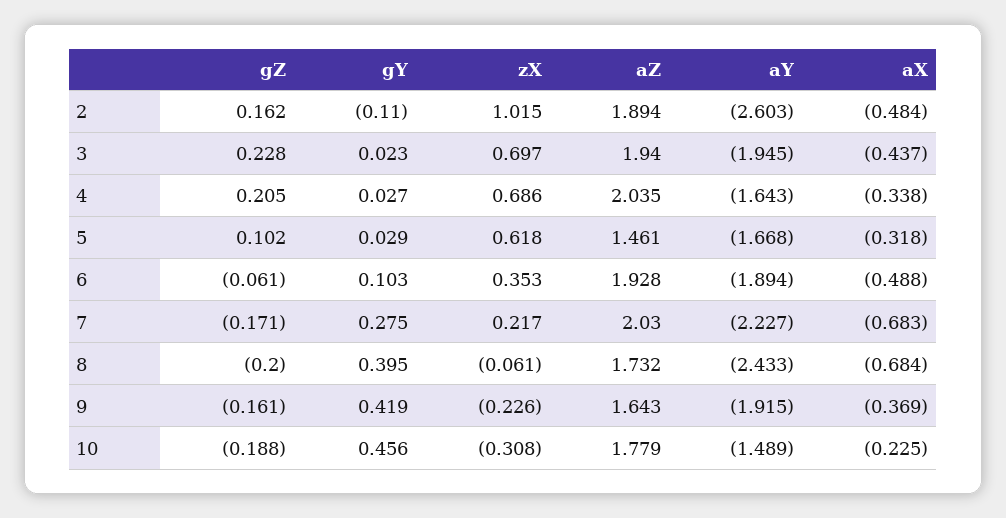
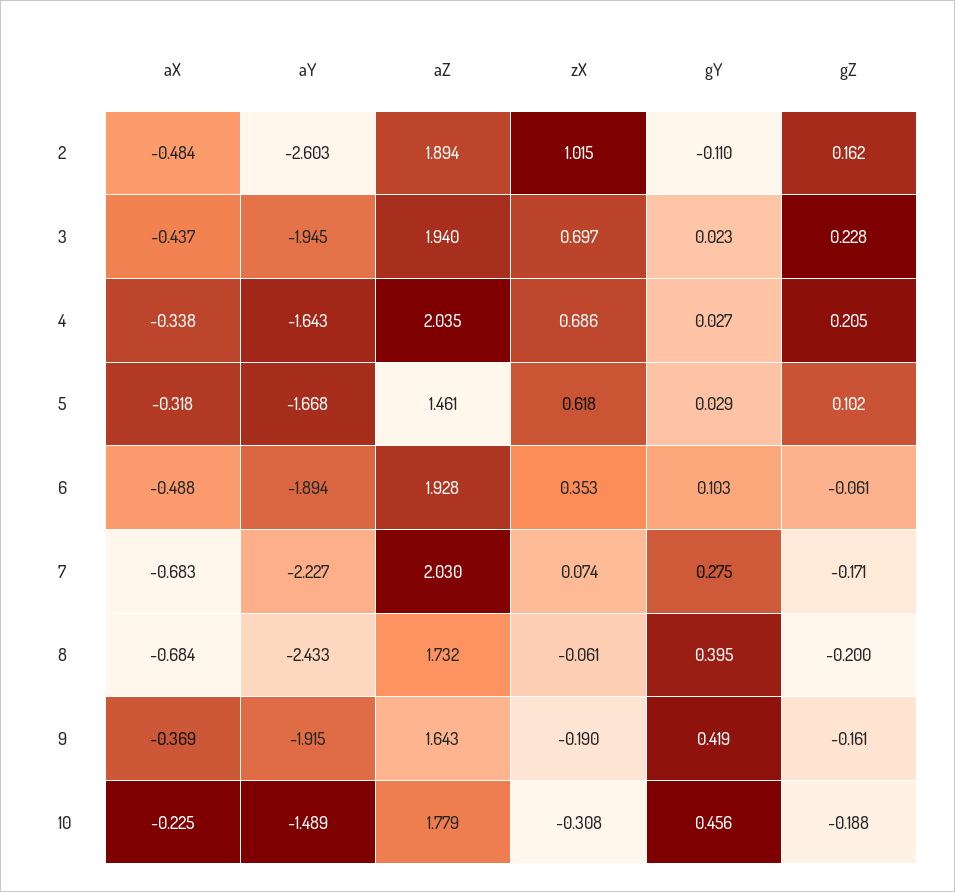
  {
    "gZ": {
      "2": 0.162,
      "3": 0.228,
      "4": 0.205,
      "5": 0.102,
      "6": -0.061,
      "7": -0.171,
      "8": -0.2,
      "9": -0.161,
      "10": -0.188
    },
    "gY": {
      "2": -0.11,
      "3": 0.023,
      "4": 0.027,
      "5": 0.029,
      "6": 0.103,
      "7": 0.275,
      "8": 0.395,
      "9": 0.419,
      "10": 0.456
    },
    "zX": {
      "2": 1.015,
      "3": 0.697,
      "4": 0.686,
      "5": 0.618,
      "6": 0.353,
-     "7": 0.217,
+     "7": 0.074,
      "8": -0.061,
-     "9": -0.226,
+     "9": -0.19,
      "10": -0.308
    },
    "aZ": {
      "2": 1.894,
      "3": 1.94,
      "4": 2.035,
      "5": 1.461,
      "6": 1.928,
      "7": 2.03,
      "8": 1.732,
      "9": 1.643,
      "10": 1.779
    },
    "aY": {
      "2": -2.603,
      "3": -1.945,
      "4": -1.643,
      "5": -1.668,
      "6": -1.894,
      "7": -2.227,
      "8": -2.433,
      "9": -1.915,
      "10": -1.489
    },
    "aX": {
      "2": -0.484,
      "3": -0.437,
      "4": -0.338,
      "5": -0.318,
      "6": -0.488,
      "7": -0.683,
      "8": -0.684,
      "9": -0.369,
      "10": -0.225
    }
  }

